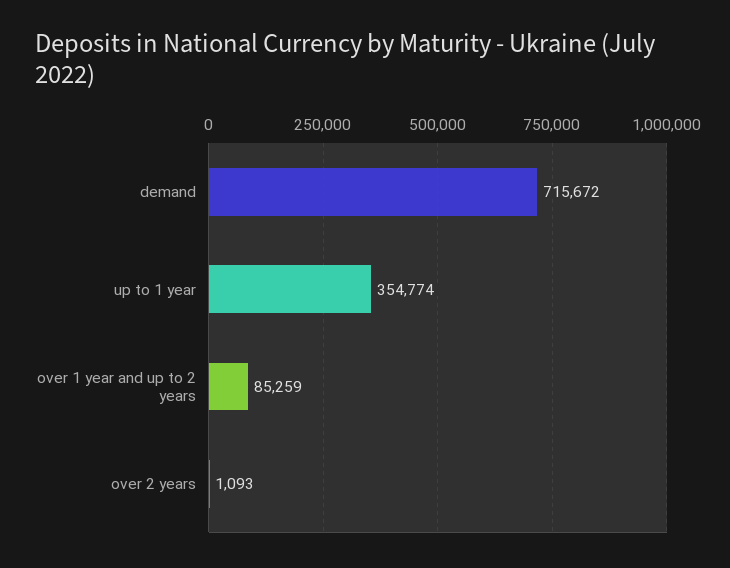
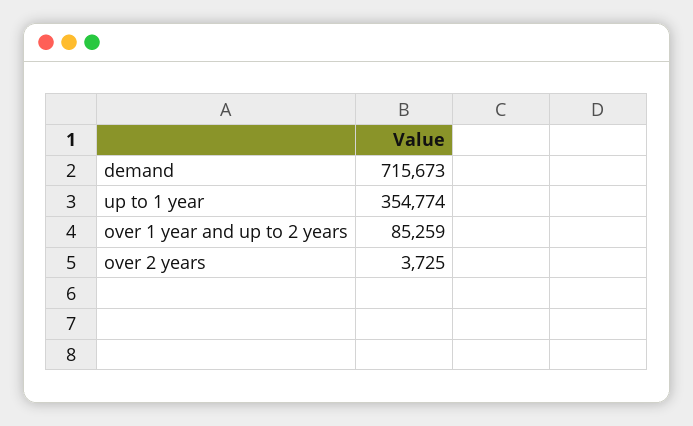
  {
-   "demand": 715672,
+   "demand": 715673,
    "up to 1 year": 354774,
    "over 1 year and up to 2 years": 85259,
-   "over 2 years": 1093
+   "over 2 years": 3725
  }

